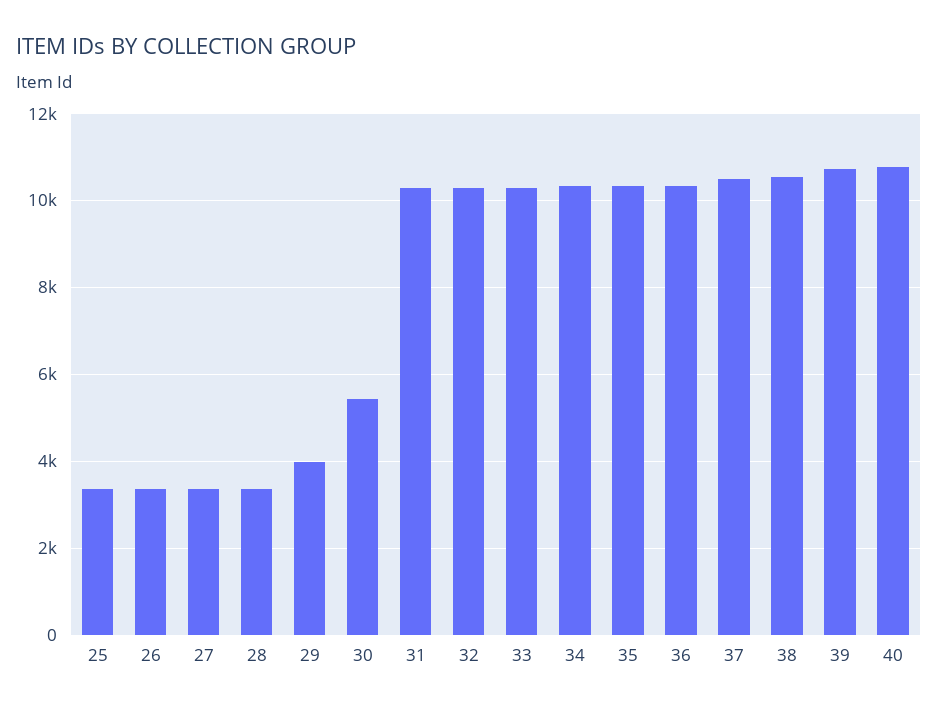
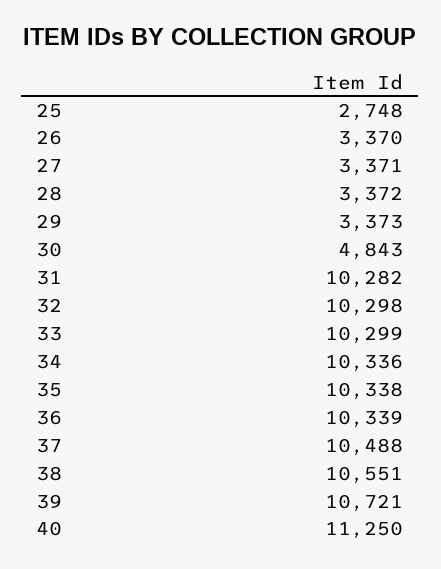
  {
-   "25": 3400,
+   "25": 2748,
    "26": 3370,
    "27": 3371,
    "28": 3372,
-   "29": 4000,
+   "29": 3373,
-   "30": 5400,
+   "30": 4843,
    "31": 10282,
    "32": 10298,
    "33": 10299,
    "34": 10336,
    "35": 10338,
    "36": 10339,
    "37": 10488,
    "38": 10551,
    "39": 10721,
-   "40": 10800
+   "40": 11250
  }

